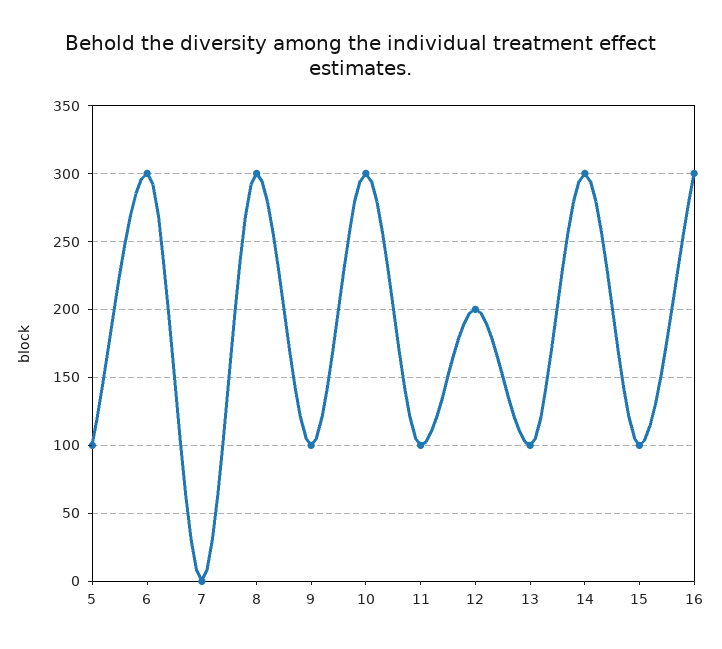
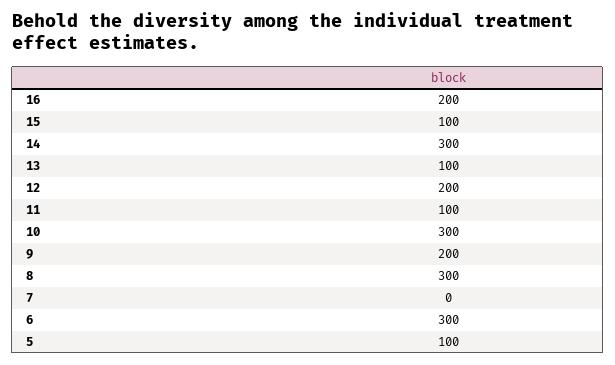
  {
    "5": 100,
    "6": 300,
    "7": 0,
    "8": 300,
-   "9": 100,
+   "9": 200,
    "10": 300,
    "11": 100,
    "12": 200,
    "13": 100,
    "14": 300,
    "15": 100,
-   "16": 300
+   "16": 200
  }

